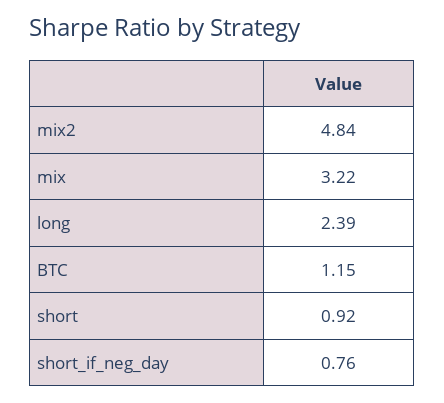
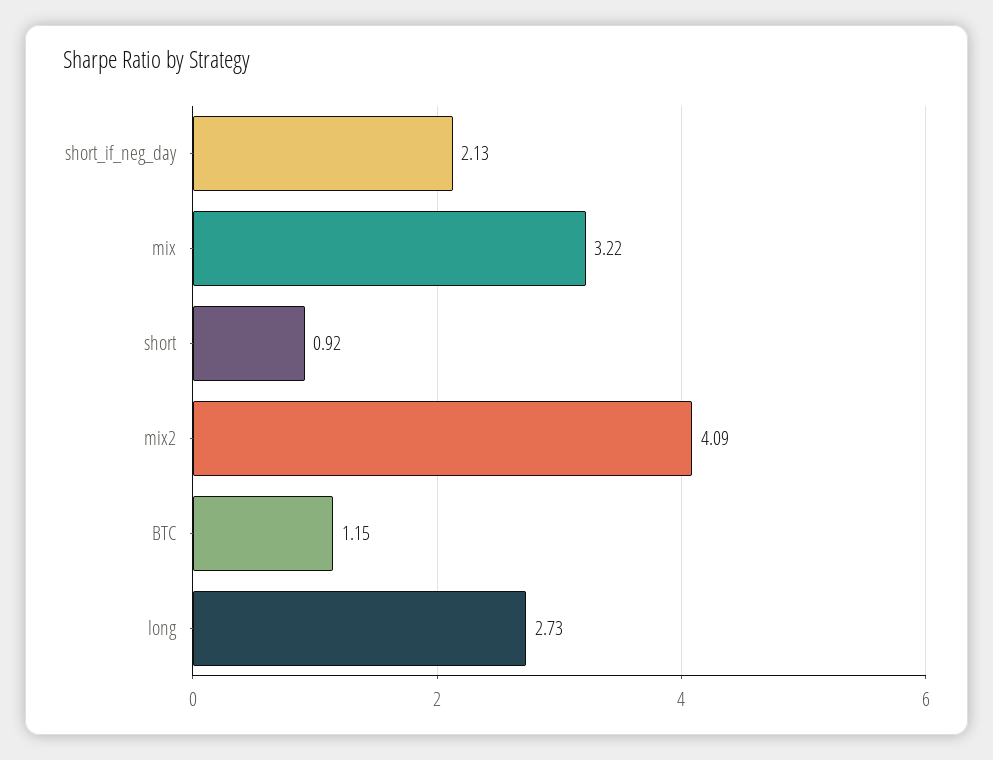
  {
-   "mix2": 4.84,
+   "mix2": 4.09,
    "mix": 3.22,
-   "long": 2.39,
+   "long": 2.73,
    "BTC": 1.15,
    "short": 0.92,
-   "short_if_neg_day": 0.76
+   "short_if_neg_day": 2.13
  }

